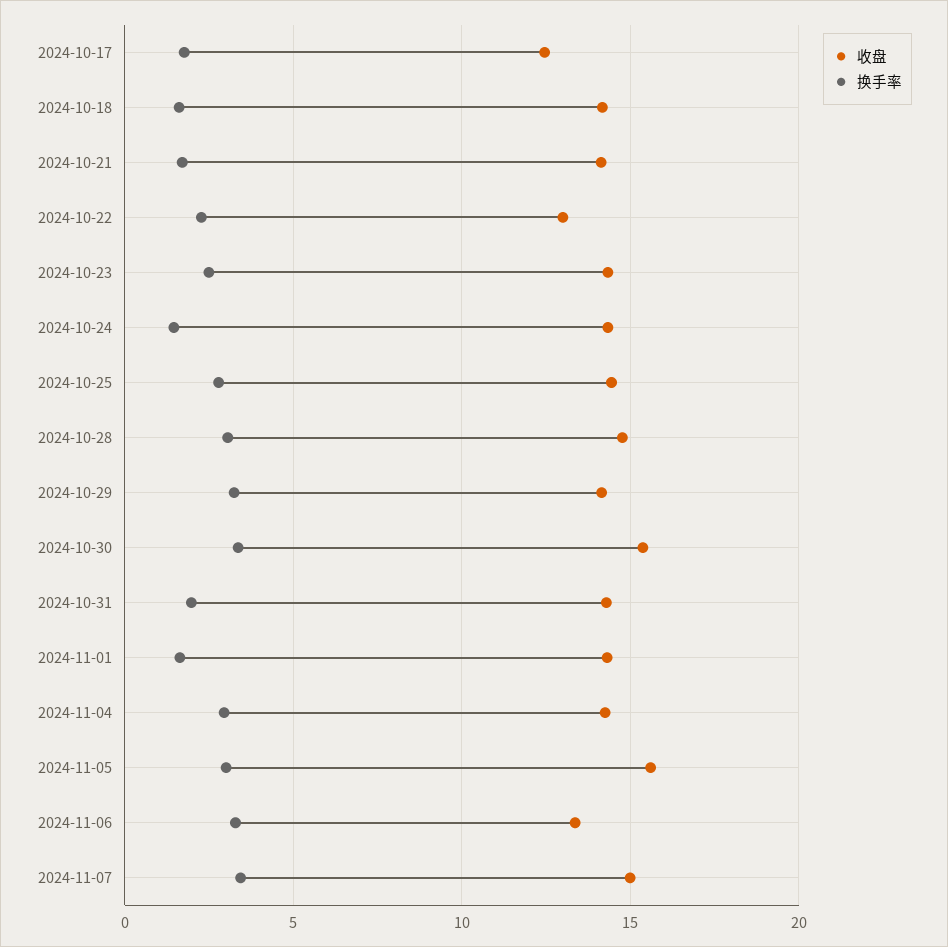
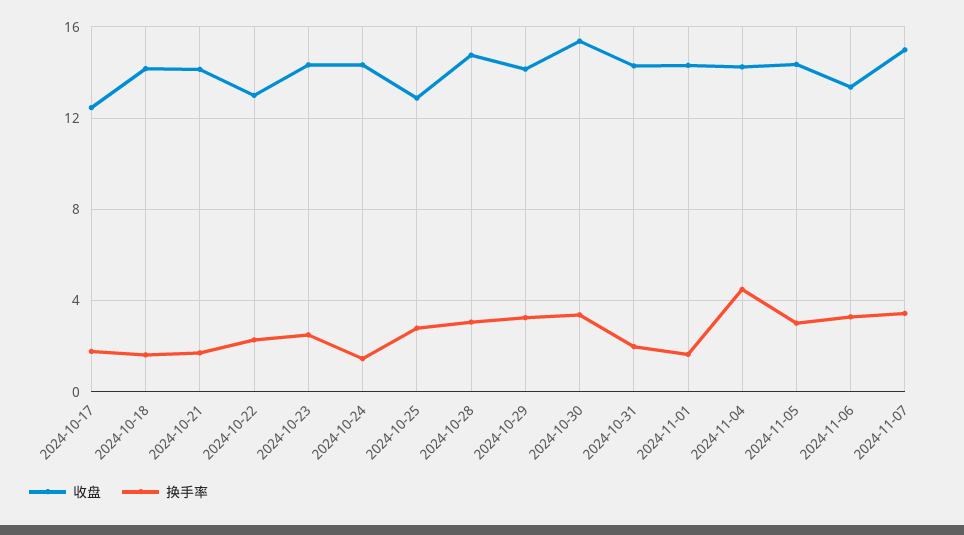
  {
    "收盘": {
      "2024-10-17": 12.5,
      "2024-10-18": 14,
      "2024-10-21": 14,
      "2024-10-22": 13,
      "2024-10-23": 14.5,
      "2024-10-24": 14.5,
-     "2024-10-25": 14.5,
+     "2024-10-25": 13,
      "2024-10-28": 15,
      "2024-10-29": 14,
      "2024-10-30": 15.5,
      "2024-10-31": 14.5,
      "2024-11-01": 14.5,
      "2024-11-04": 14.5,
-     "2024-11-05": 15.5,
+     "2024-11-05": 14.5,
      "2024-11-06": 13.5,
      "2024-11-07": 15
    },
    "换手率": {
      "2024-10-17": 2,
      "2024-10-18": 1.5,
      "2024-10-21": 1.5,
      "2024-10-22": 2.5,
      "2024-10-23": 2.5,
      "2024-10-24": 1.5,
      "2024-10-25": 3,
      "2024-10-28": 3,
      "2024-10-29": 3.5,
      "2024-10-30": 3.5,
      "2024-10-31": 2,
      "2024-11-01": 1.5,
-     "2024-11-04": 3,
+     "2024-11-04": 4.5,
      "2024-11-05": 3,
      "2024-11-06": 3.5,
      "2024-11-07": 3.5
    }
  }

